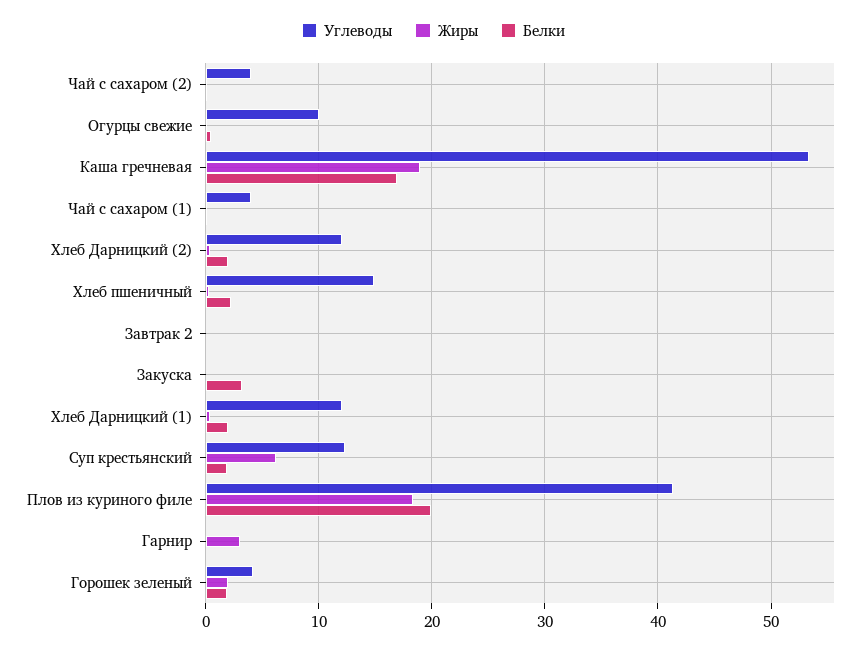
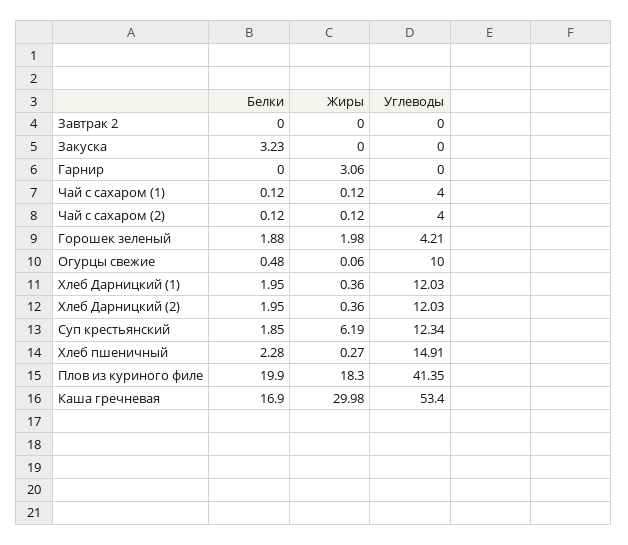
  {
    "Углеводы": {
      "Чай с сахаром (2)": 4,
      "Огурцы свежие": 10,
      "Каша гречневая": 53.4,
      "Чай с сахаром (1)": 4,
      "Хлеб Дарницкий (2)": 12.03,
      "Хлеб пшеничный": 14.91,
      "Завтрак 2": 0,
      "Закуска": 0,
      "Хлеб Дарницкий (1)": 12.03,
      "Суп крестьянский": 12.34,
      "Плов из куриного филе": 41.35,
      "Гарнир": 0,
      "Горошек зеленый": 4.21
    },
    "Жиры": {
      "Чай с сахаром (2)": 0.12,
      "Огурцы свежие": 0.06,
-     "Каша гречневая": 19,
+     "Каша гречневая": 29.98,
      "Чай с сахаром (1)": 0.12,
      "Хлеб Дарницкий (2)": 0.36,
      "Хлеб пшеничный": 0.27,
      "Завтрак 2": 0,
      "Закуска": 0,
      "Хлеб Дарницкий (1)": 0.36,
      "Суп крестьянский": 6.19,
      "Плов из куриного филе": 18.3,
      "Гарнир": 3.06,
      "Горошек зеленый": 1.98
    },
    "Белки": {
      "Чай с сахаром (2)": 0.12,
      "Огурцы свежие": 0.48,
      "Каша гречневая": 16.9,
      "Чай с сахаром (1)": 0.12,
      "Хлеб Дарницкий (2)": 1.95,
      "Хлеб пшеничный": 2.28,
      "Завтрак 2": 0,
      "Закуска": 3.23,
      "Хлеб Дарницкий (1)": 1.95,
      "Суп крестьянский": 1.85,
      "Плов из куриного филе": 19.9,
      "Гарнир": 0,
      "Горошек зеленый": 1.88
    }
  }

